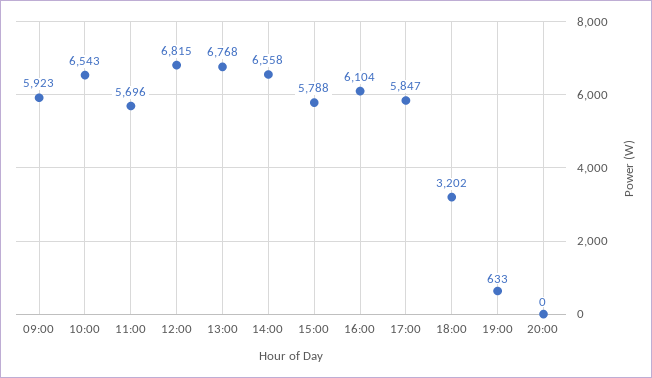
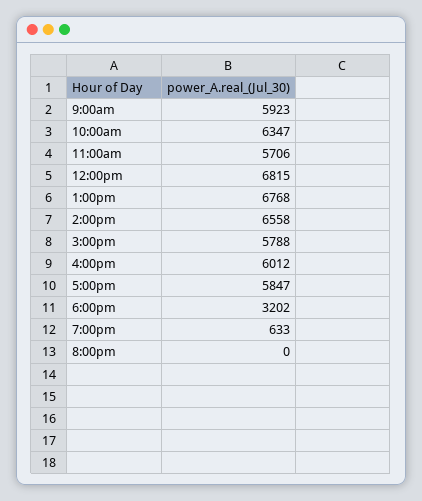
  {
    "09:00": 5923,
-   "10:00": 6543,
+   "10:00": 6347,
-   "11:00": 5696,
+   "11:00": 5706,
    "12:00": 6815,
    "13:00": 6768,
    "14:00": 6558,
    "15:00": 5788,
-   "16:00": 6104,
+   "16:00": 6012,
    "17:00": 5847,
    "18:00": 3202,
    "19:00": 633,
    "20:00": 0
  }

